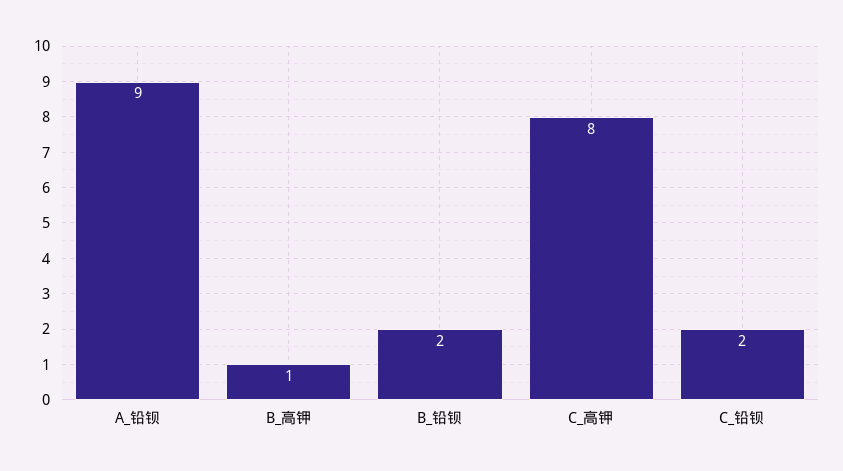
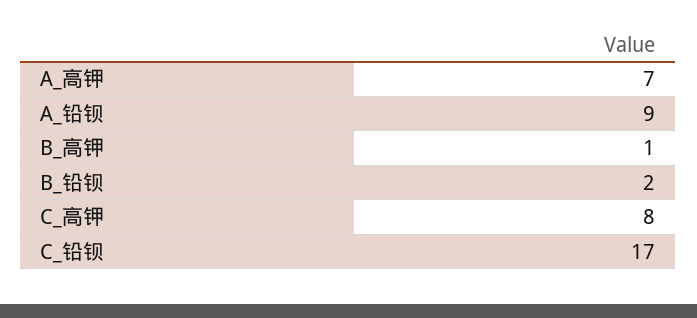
  {
    "A_铅钡": 9,
    "B_高钾": 1,
    "B_铅钡": 2,
    "C_高钾": 8,
-   "C_铅钡": 2
+   "C_铅钡": 17,
+   "A_高钾": 7
  }

